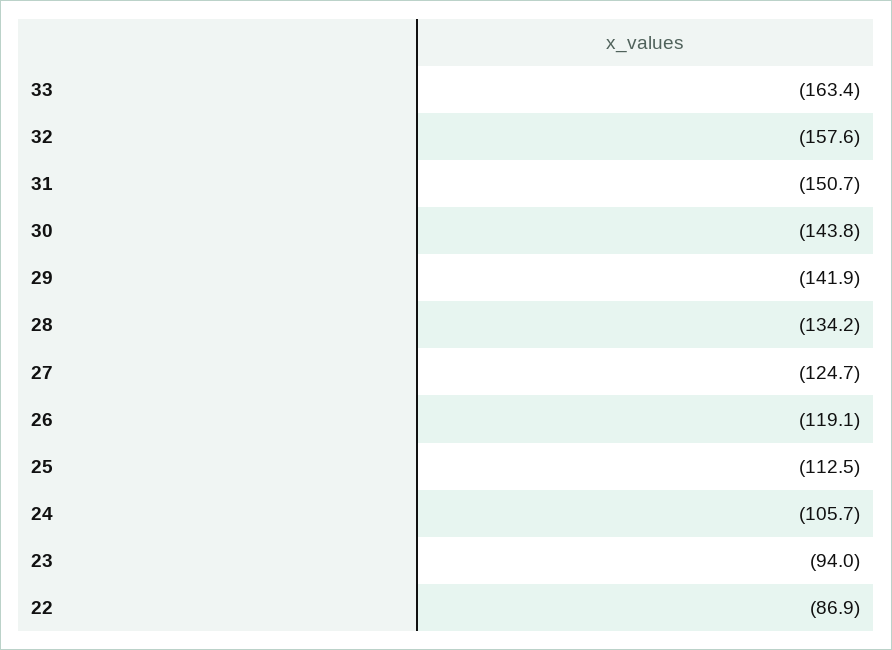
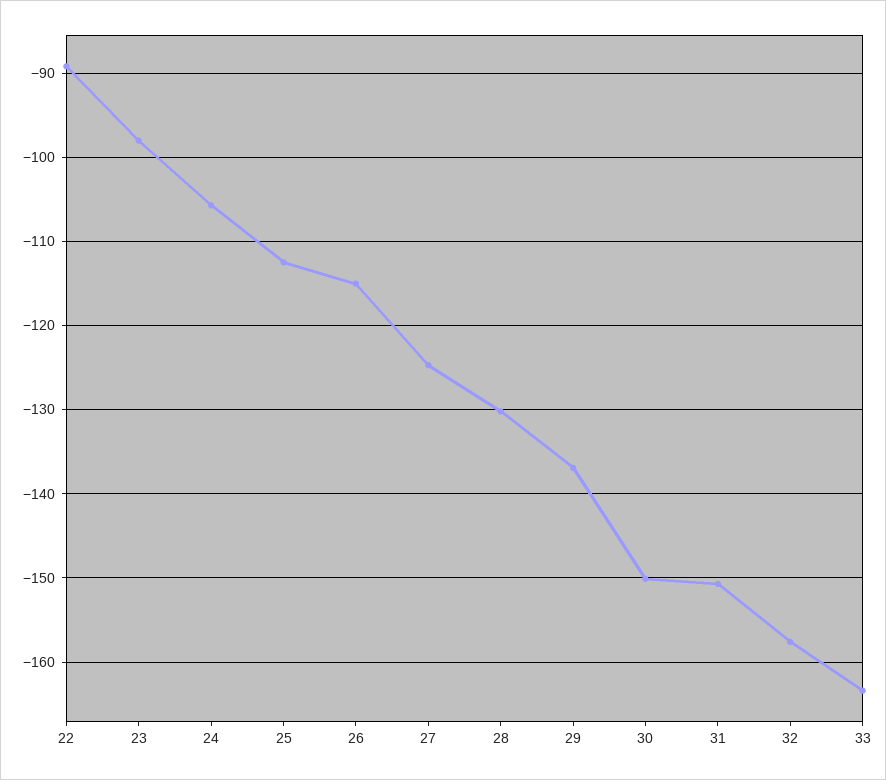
  {
    "33": -163.4,
    "32": -157.6,
    "31": -150.7,
-   "30": -143.8,
+   "30": -150,
-   "29": -141.9,
+   "29": -137,
-   "28": -134.2,
+   "28": -130,
    "27": -124.7,
-   "26": -119.1,
+   "26": -115,
    "25": -112.5,
    "24": -105.7,
-   "23": -94,
+   "23": -98,
-   "22": -86.9
+   "22": -89
  }

